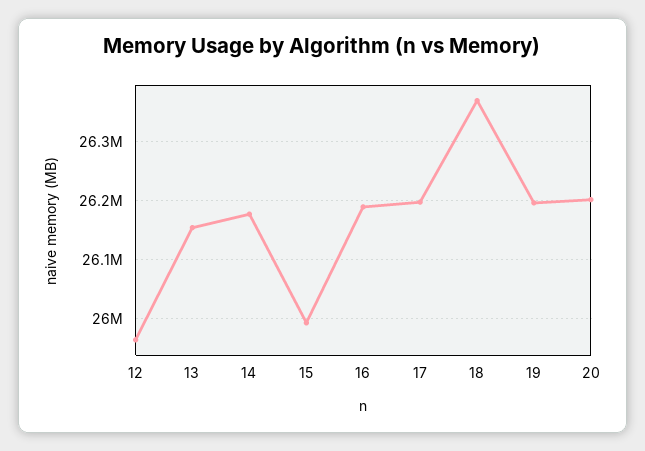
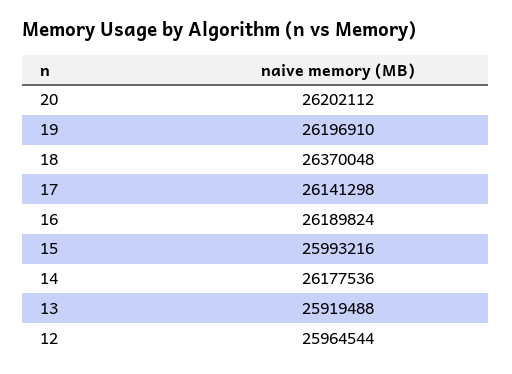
  {
    "12": 25964544,
-   "13": 26160000,
+   "13": 25919488,
    "14": 26177536,
    "15": 25993216,
    "16": 26189824,
-   "17": 26200000,
+   "17": 26141298,
    "18": 26370048,
    "19": 26196910,
    "20": 26202112
  }

